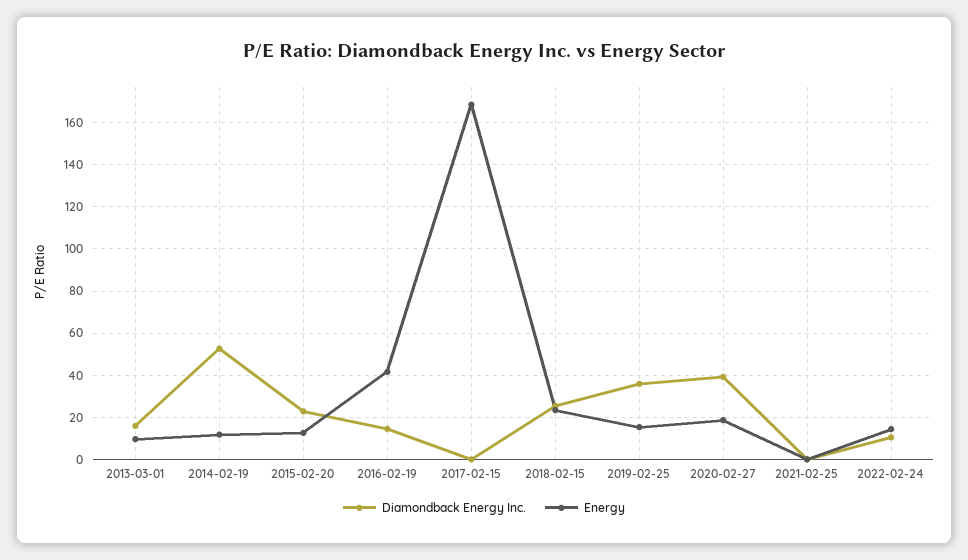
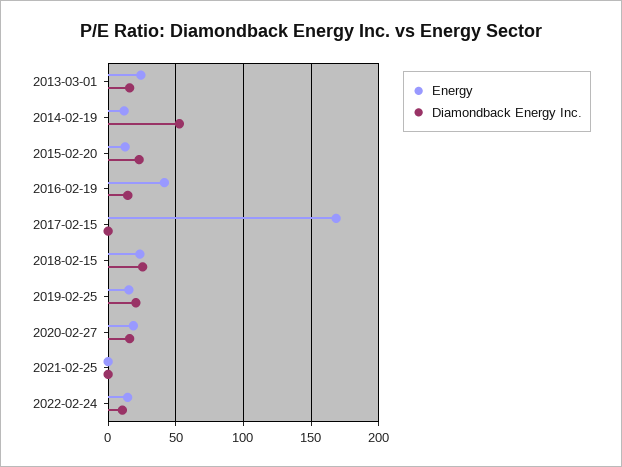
  {
    "Diamondback Energy Inc.": {
      "2013-03-01": 15,
      "2014-02-19": 55,
      "2015-02-20": 25,
      "2016-02-19": 15,
      "2017-02-15": 0,
      "2018-02-15": 25,
-     "2019-02-25": 35,
+     "2019-02-25": 20,
-     "2020-02-27": 40,
+     "2020-02-27": 15,
      "2021-02-25": 0,
      "2022-02-24": 10
    },
    "Energy": {
-     "2013-03-01": 10,
+     "2013-03-01": 25,
      "2014-02-19": 10,
      "2015-02-20": 15,
      "2016-02-19": 40,
      "2017-02-15": 170,
      "2018-02-15": 25,
      "2019-02-25": 15,
      "2020-02-27": 20,
      "2021-02-25": 0,
      "2022-02-24": 15
    }
  }

